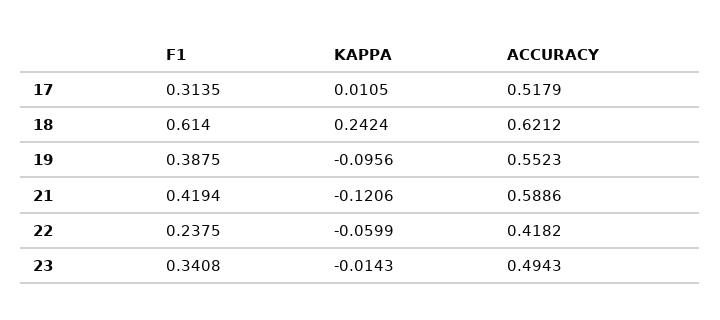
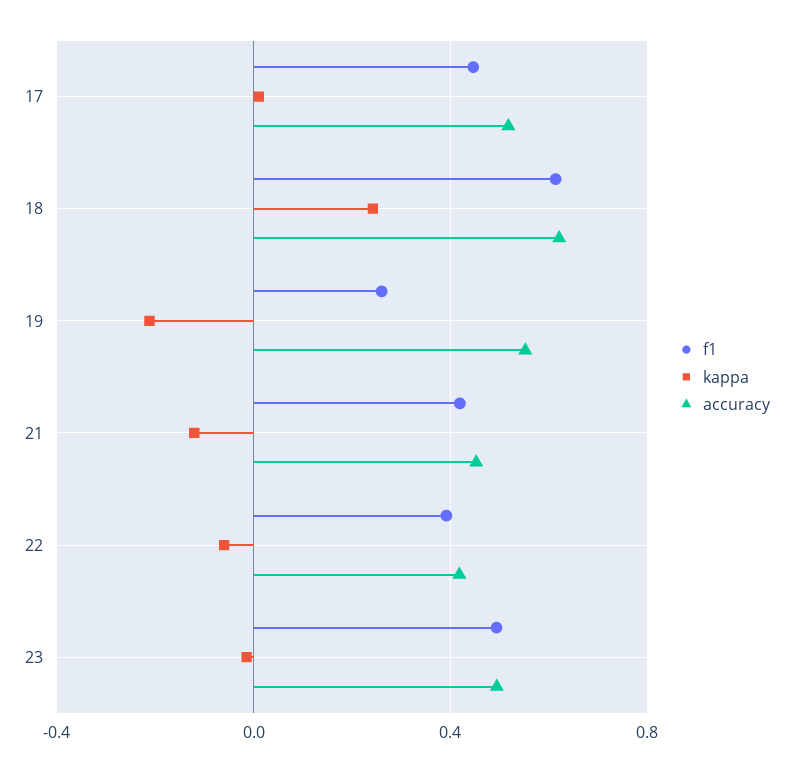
  {
    "F1": {
-     "17": 0.3135,
+     "17": 0.45,
      "18": 0.614,
-     "19": 0.3875,
+     "19": 0.25,
      "21": 0.4194,
-     "22": 0.2375,
+     "22": 0.4,
-     "23": 0.3408
+     "23": 0.5
    },
    "KAPPA": {
      "17": 0.0105,
      "18": 0.2424,
-     "19": -0.0956,
+     "19": -0.2,
      "21": -0.1206,
      "22": -0.0599,
      "23": -0.0143
    },
    "ACCURACY": {
      "17": 0.5179,
      "18": 0.6212,
      "19": 0.5523,
-     "21": 0.5886,
+     "21": 0.45,
      "22": 0.4182,
      "23": 0.4943
    }
  }

